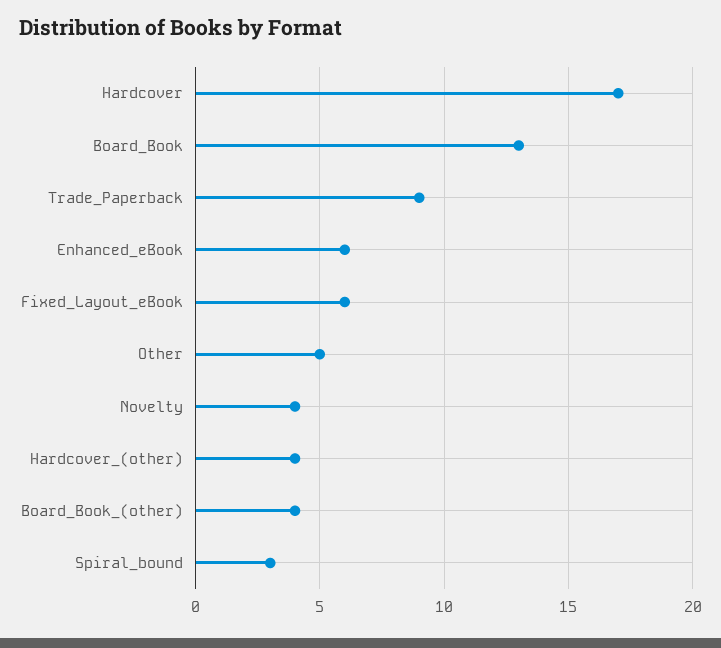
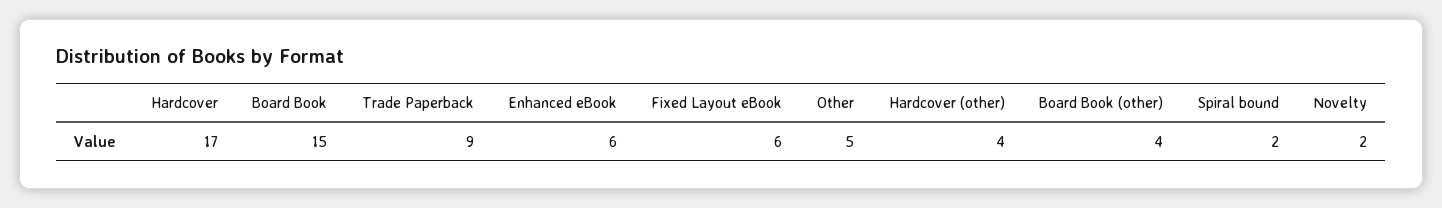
  {
    "Hardcover": 17,
-   "Board_Book": 13,
+   "Board_Book": 15,
    "Trade_Paperback": 9,
    "Enhanced_eBook": 6,
    "Fixed_Layout_eBook": 6,
    "Other": 5,
-   "Novelty": 4,
+   "Novelty": 2,
    "Hardcover_(other)": 4,
    "Board_Book_(other)": 4,
-   "Spiral_bound": 3
+   "Spiral_bound": 2
  }

